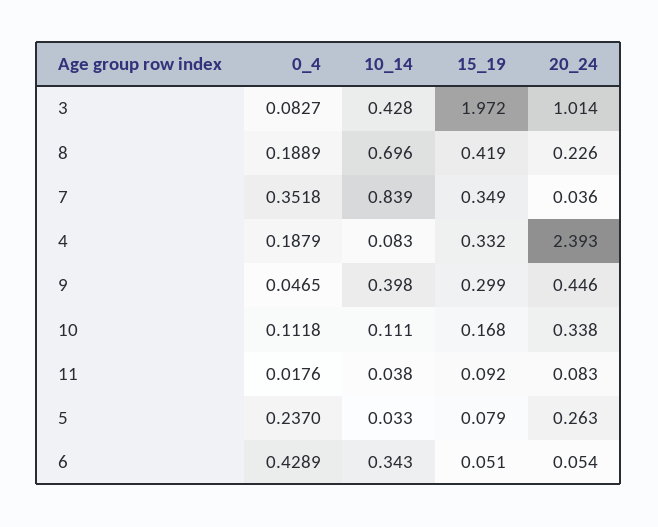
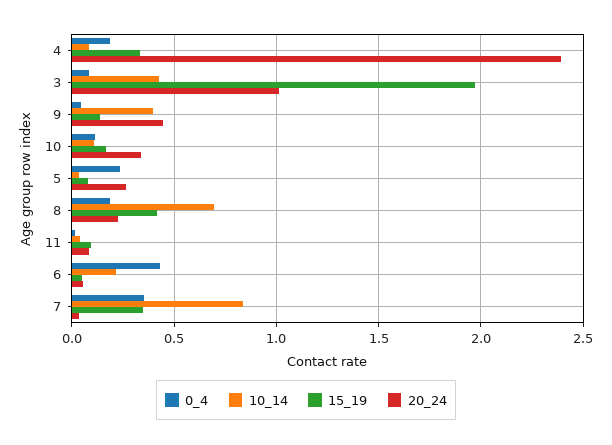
  {
    "0_4": {
      "3": 0.0827,
      "8": 0.1889,
      "7": 0.3518,
      "4": 0.1879,
      "9": 0.0465,
      "10": 0.1118,
      "11": 0.0176,
      "5": 0.237,
      "6": 0.4289
    },
    "10_14": {
      "3": 0.428,
      "8": 0.696,
      "7": 0.839,
      "4": 0.083,
      "9": 0.398,
      "10": 0.111,
      "11": 0.038,
      "5": 0.033,
-     "6": 0.343
+     "6": 0.2
    },
    "15_19": {
      "3": 1.972,
      "8": 0.419,
      "7": 0.349,
      "4": 0.332,
-     "9": 0.299,
+     "9": 0.15,
      "10": 0.168,
      "11": 0.092,
      "5": 0.079,
      "6": 0.051
    },
    "20_24": {
      "3": 1.014,
      "8": 0.226,
      "7": 0.036,
      "4": 2.393,
      "9": 0.446,
      "10": 0.338,
      "11": 0.083,
      "5": 0.263,
      "6": 0.054
    }
  }

